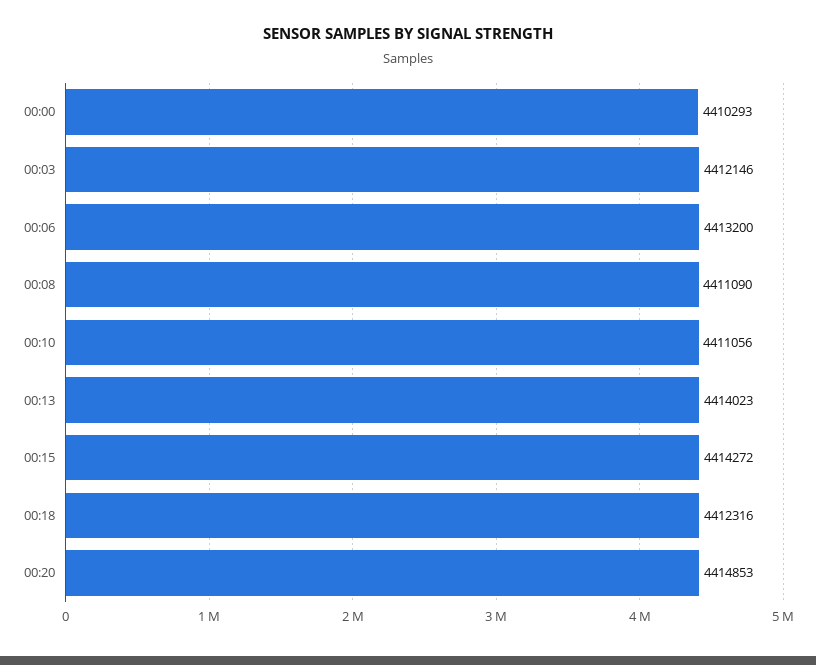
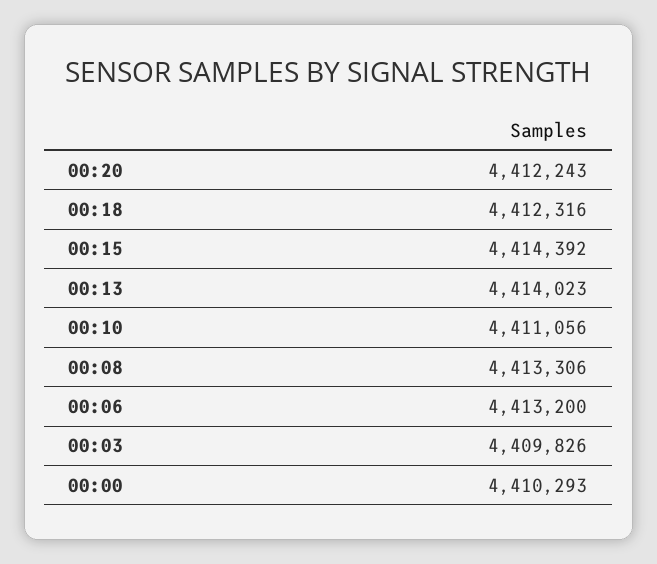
  {
    "00:00": 4410293,
-   "00:03": 4412146,
+   "00:03": 4409826,
    "00:06": 4413200,
-   "00:08": 4411090,
+   "00:08": 4413306,
    "00:10": 4411056,
    "00:13": 4414023,
-   "00:15": 4414272,
+   "00:15": 4414392,
    "00:18": 4412316,
-   "00:20": 4414853
+   "00:20": 4412243
  }

